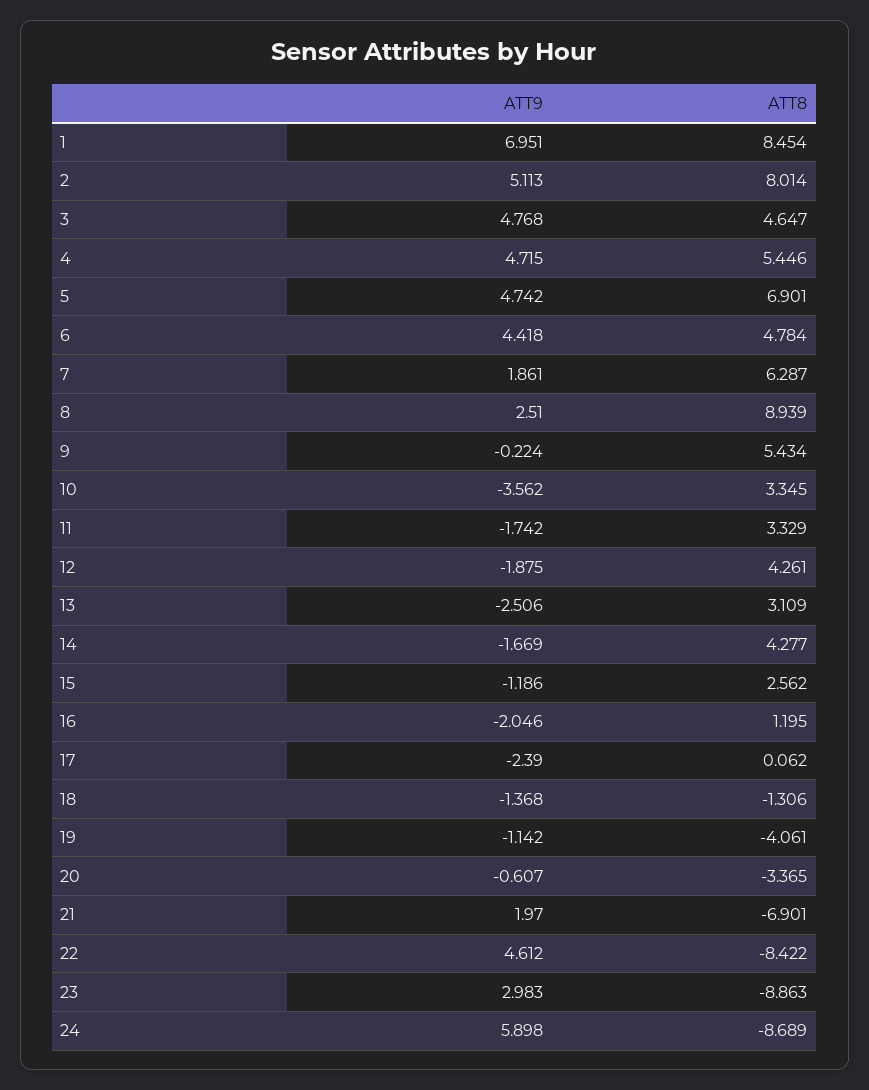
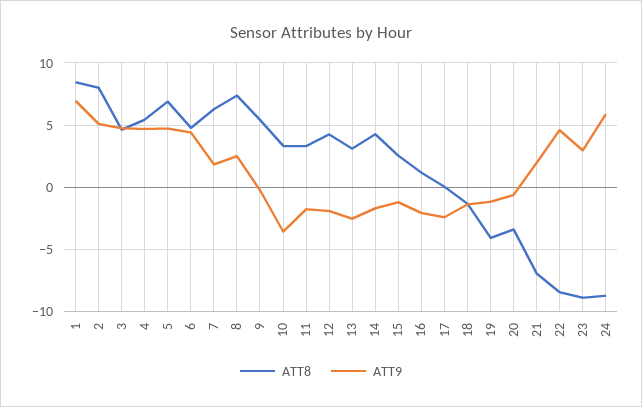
  {
    "ATT9": {
      "1": 6.951,
      "2": 5.113,
      "3": 4.768,
      "4": 4.715,
      "5": 4.742,
      "6": 4.418,
      "7": 1.861,
      "8": 2.51,
      "9": -0.224,
      "10": -3.562,
      "11": -1.742,
      "12": -1.875,
      "13": -2.506,
      "14": -1.669,
      "15": -1.186,
      "16": -2.046,
      "17": -2.39,
      "18": -1.368,
      "19": -1.142,
      "20": -0.607,
      "21": 1.97,
      "22": 4.612,
      "23": 2.983,
      "24": 5.898
    },
    "ATT8": {
      "1": 8.454,
      "2": 8.014,
      "3": 4.647,
      "4": 5.446,
      "5": 6.901,
      "6": 4.784,
      "7": 6.287,
-     "8": 8.939,
+     "8": 7.5,
      "9": 5.434,
      "10": 3.345,
      "11": 3.329,
      "12": 4.261,
      "13": 3.109,
      "14": 4.277,
      "15": 2.562,
      "16": 1.195,
      "17": 0.062,
      "18": -1.306,
      "19": -4.061,
      "20": -3.365,
      "21": -6.901,
      "22": -8.422,
      "23": -8.863,
      "24": -8.689
    }
  }

